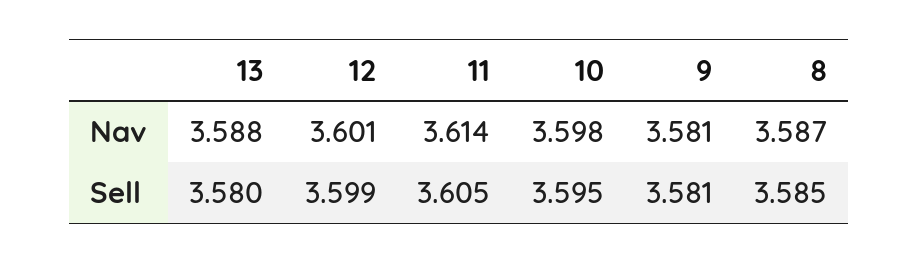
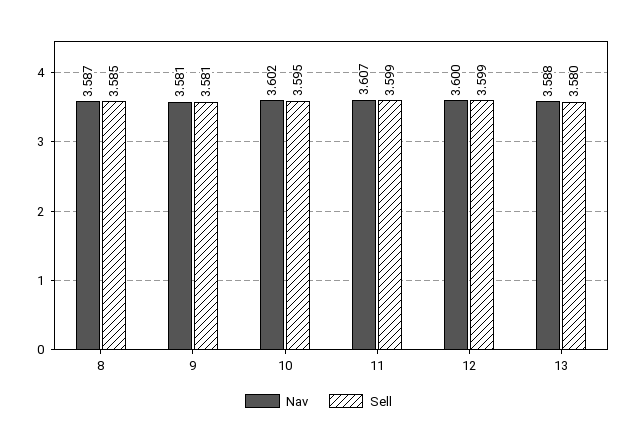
  {
    "Nav": {
      "13": 3.588,
-     "12": 3.601,
+     "12": 3.6,
-     "11": 3.614,
+     "11": 3.607,
-     "10": 3.598,
+     "10": 3.602,
      "9": 3.581,
      "8": 3.587
    },
    "Sell": {
      "13": 3.58,
      "12": 3.599,
-     "11": 3.605,
+     "11": 3.599,
      "10": 3.595,
      "9": 3.581,
      "8": 3.585
    }
  }

